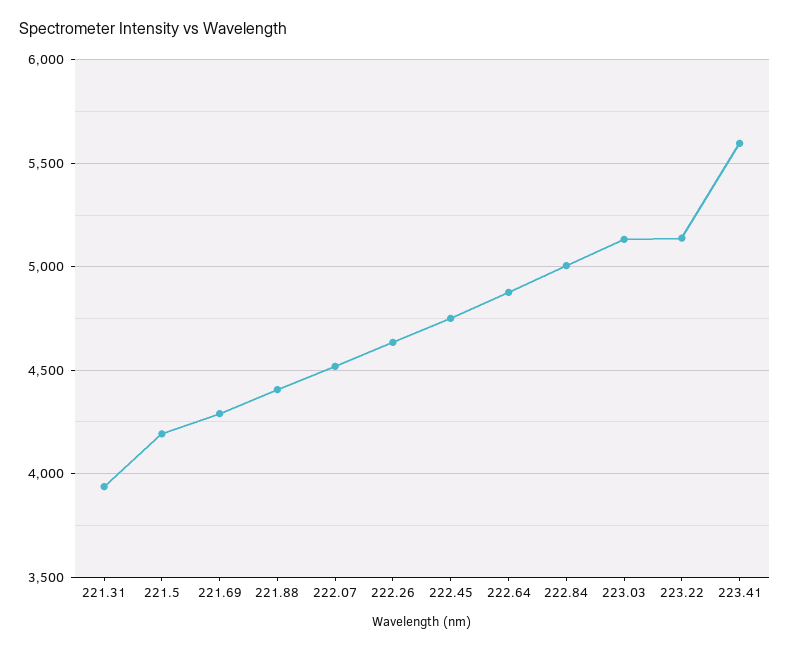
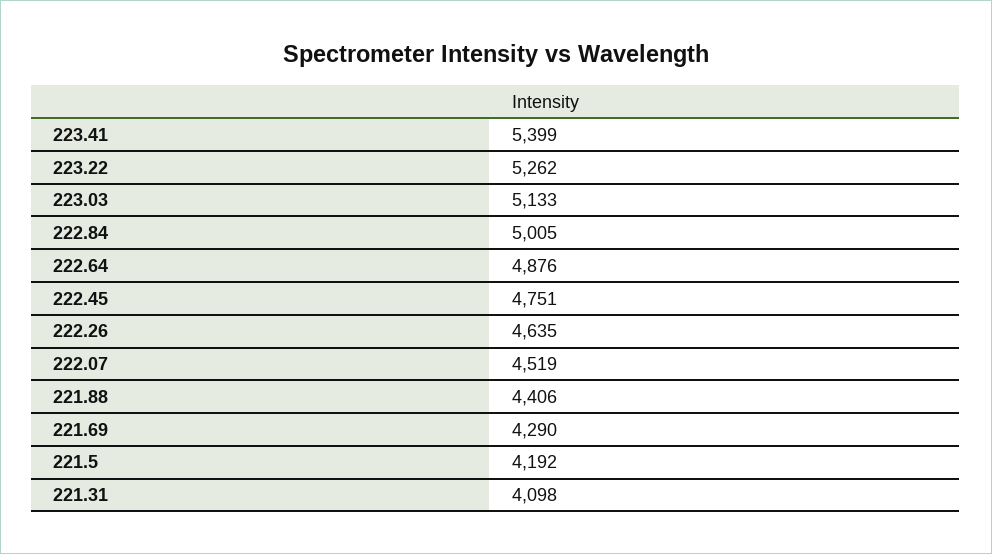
  {
-   "221.31": 3950,
+   "221.31": 4098,
    "221.5": 4192,
    "221.69": 4290,
    "221.88": 4406,
    "222.07": 4519,
    "222.26": 4635,
    "222.45": 4751,
    "222.64": 4876,
    "222.84": 5005,
    "223.03": 5133,
-   "223.22": 5150,
+   "223.22": 5262,
-   "223.41": 5600
+   "223.41": 5399
  }

